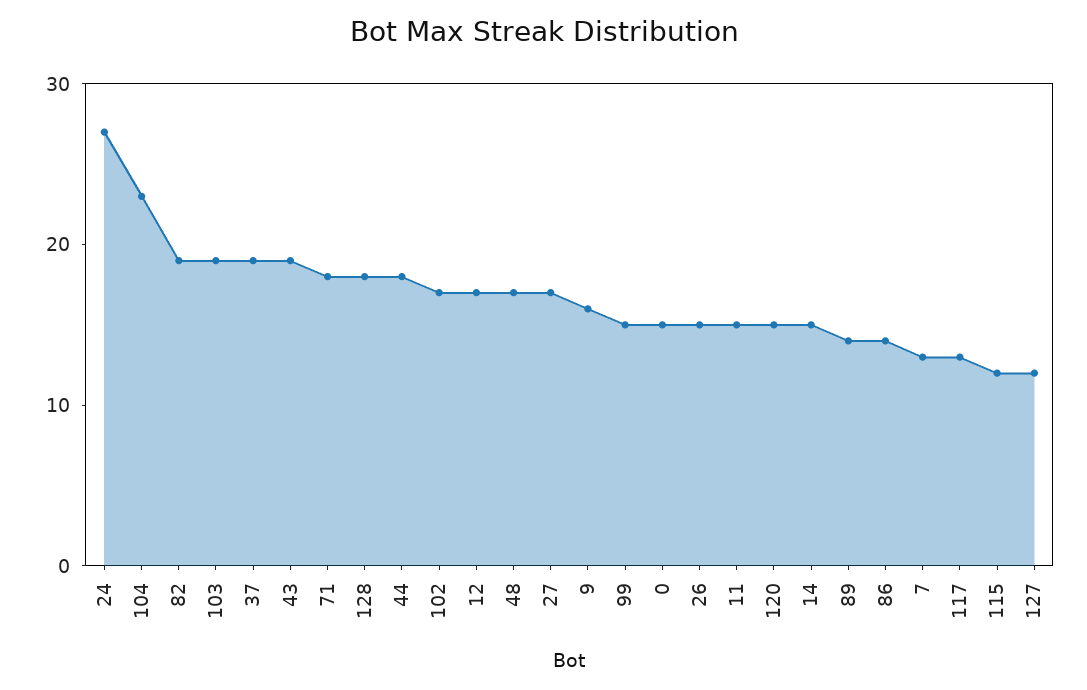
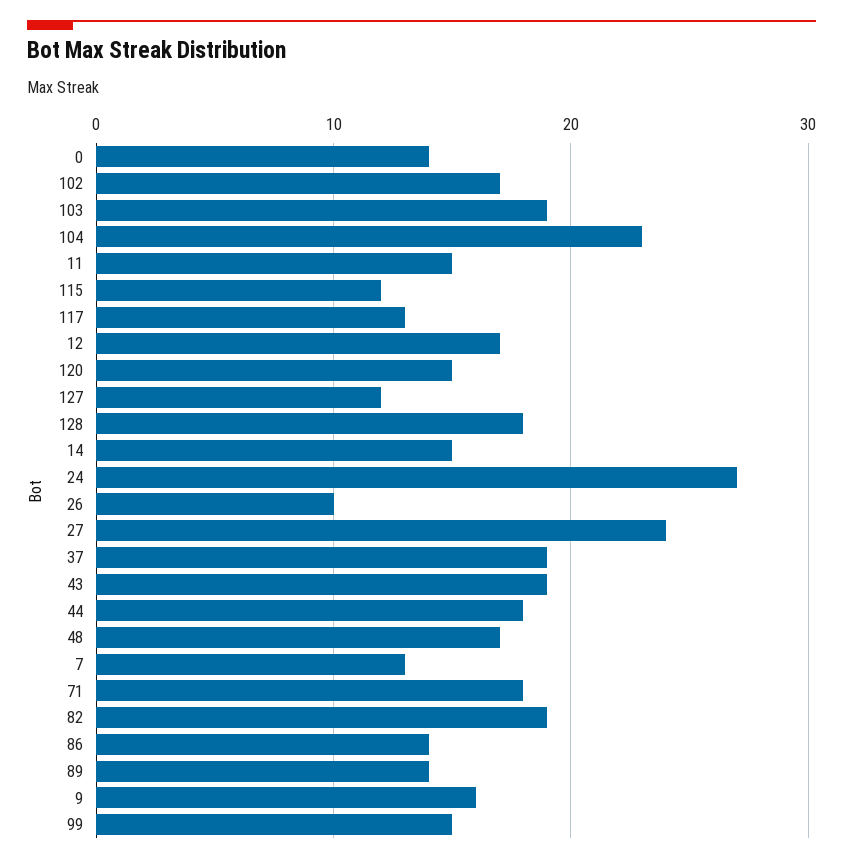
  {
    "24": 27,
    "104": 23,
    "82": 19,
    "103": 19,
    "37": 19,
    "43": 19,
    "71": 18,
    "128": 18,
    "44": 18,
    "102": 17,
    "12": 17,
    "48": 17,
-   "27": 17,
+   "27": 24,
    "9": 16,
    "99": 15,
-   "0": 15,
+   "0": 14,
-   "26": 15,
+   "26": 10,
    "11": 15,
    "120": 15,
    "14": 15,
    "89": 14,
    "86": 14,
    "7": 13,
    "117": 13,
    "115": 12,
    "127": 12
  }

